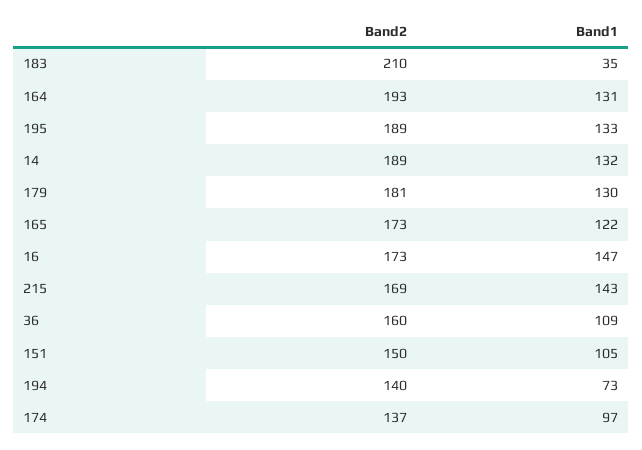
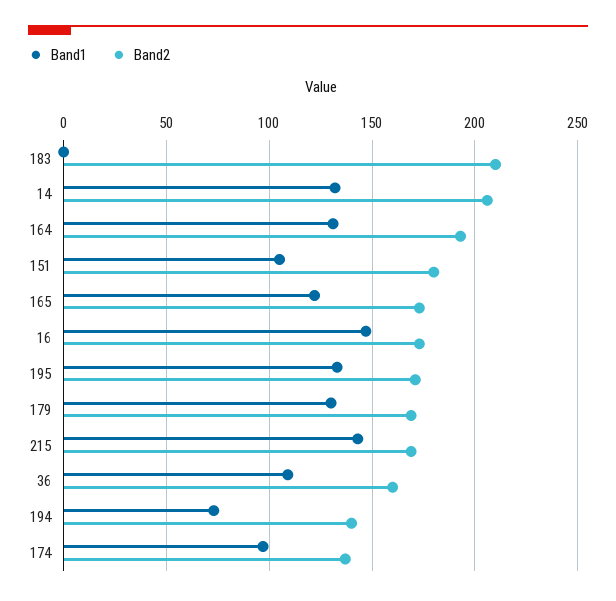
  {
    "Band2": {
      "183": 210,
      "164": 193,
-     "195": 189,
+     "195": 170,
-     "14": 189,
+     "14": 205,
-     "179": 181,
+     "179": 170,
      "165": 173,
      "16": 173,
      "215": 169,
      "36": 160,
-     "151": 150,
+     "151": 180,
      "194": 140,
      "174": 137
    },
    "Band1": {
-     "183": 35,
+     "183": 0,
      "164": 131,
      "195": 133,
      "14": 132,
      "179": 130,
      "165": 122,
      "16": 147,
      "215": 143,
      "36": 109,
      "151": 105,
      "194": 73,
      "174": 97
    }
  }

